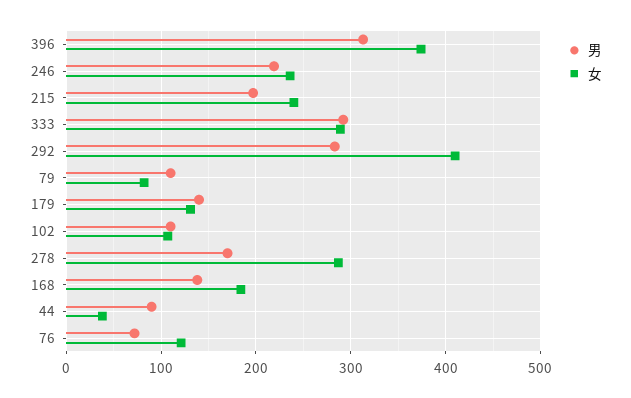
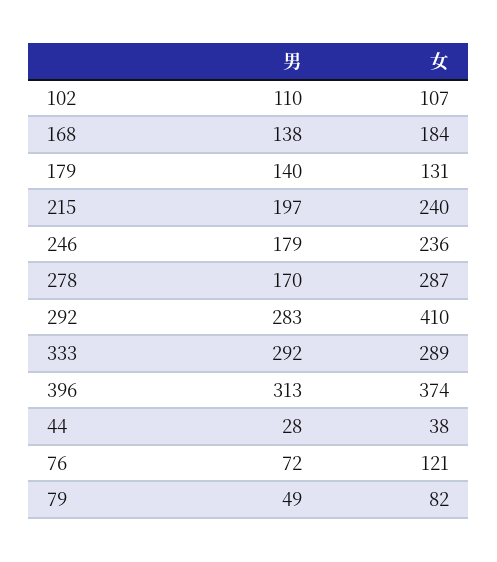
  {
    "男": {
      "396": 313,
-     "246": 220,
+     "246": 179,
      "215": 197,
      "333": 292,
      "292": 283,
-     "79": 110,
+     "79": 49,
      "179": 140,
      "102": 110,
      "278": 170,
      "168": 138,
-     "44": 90,
+     "44": 28,
      "76": 72
    },
    "女": {
      "396": 374,
      "246": 236,
      "215": 240,
      "333": 289,
      "292": 410,
      "79": 82,
      "179": 131,
      "102": 107,
      "278": 287,
      "168": 184,
      "44": 38,
      "76": 121
    }
  }

